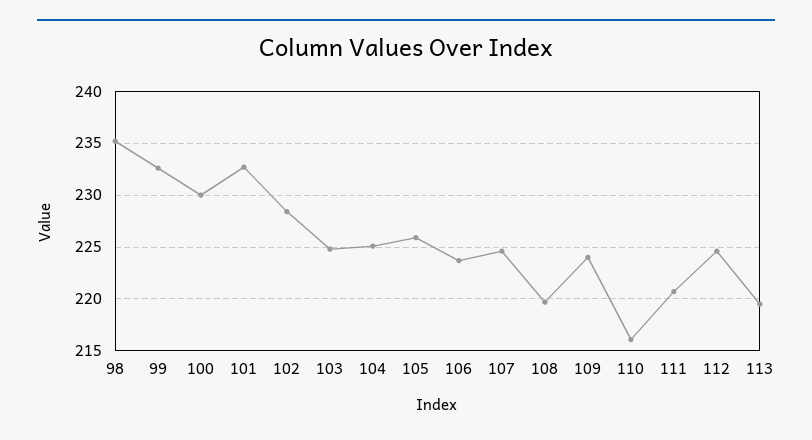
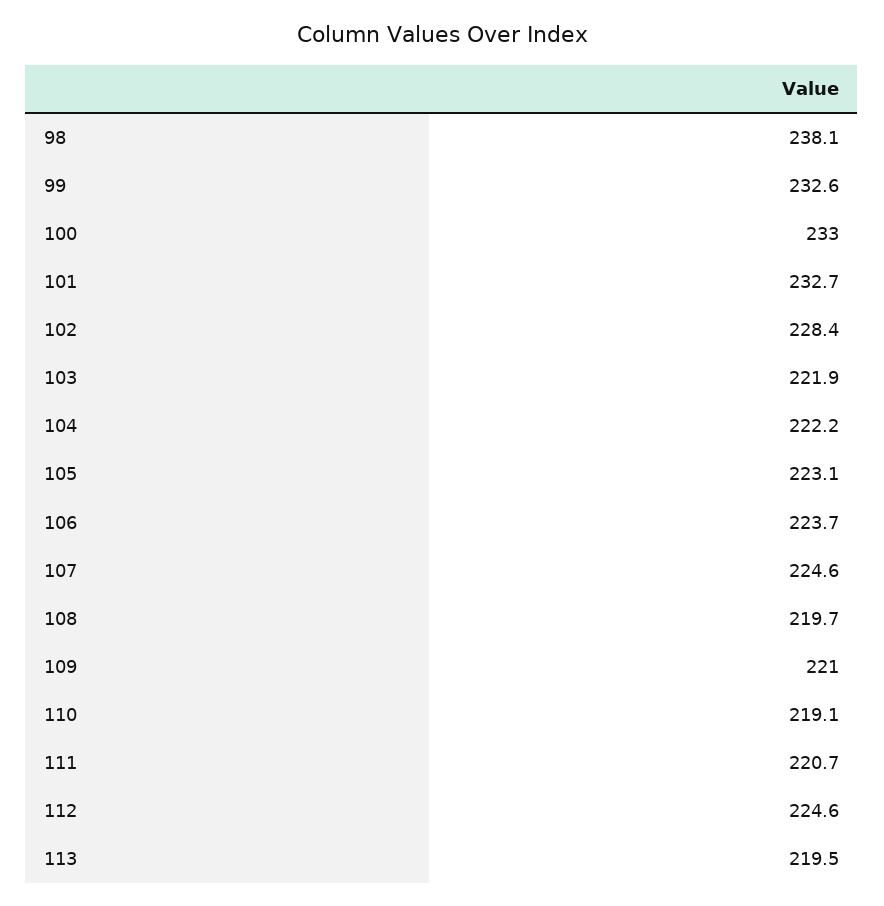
  {
-   "98": 235,
+   "98": 238.1,
    "99": 232.6,
-   "100": 230,
+   "100": 233,
    "101": 232.7,
    "102": 228.4,
-   "103": 225,
+   "103": 221.9,
-   "104": 225,
+   "104": 222.2,
-   "105": 226,
+   "105": 223.1,
    "106": 223.7,
    "107": 224.6,
    "108": 219.7,
-   "109": 224,
+   "109": 221,
-   "110": 216,
+   "110": 219.1,
    "111": 220.7,
    "112": 224.6,
    "113": 219.5
  }

